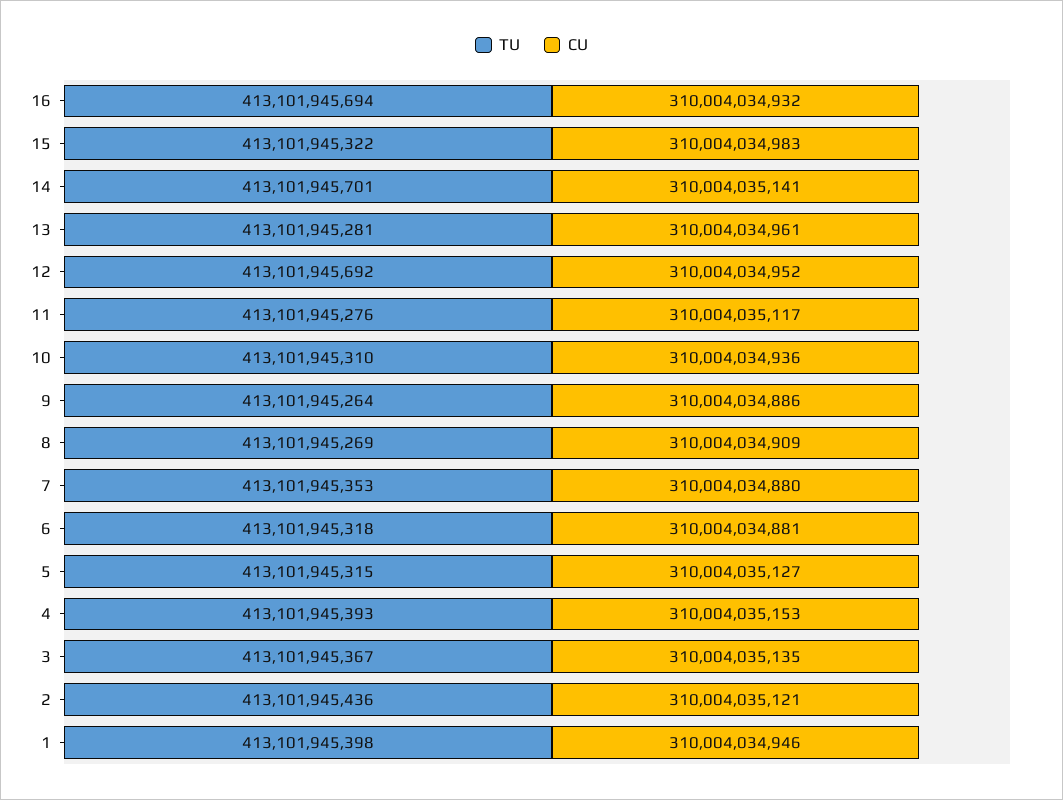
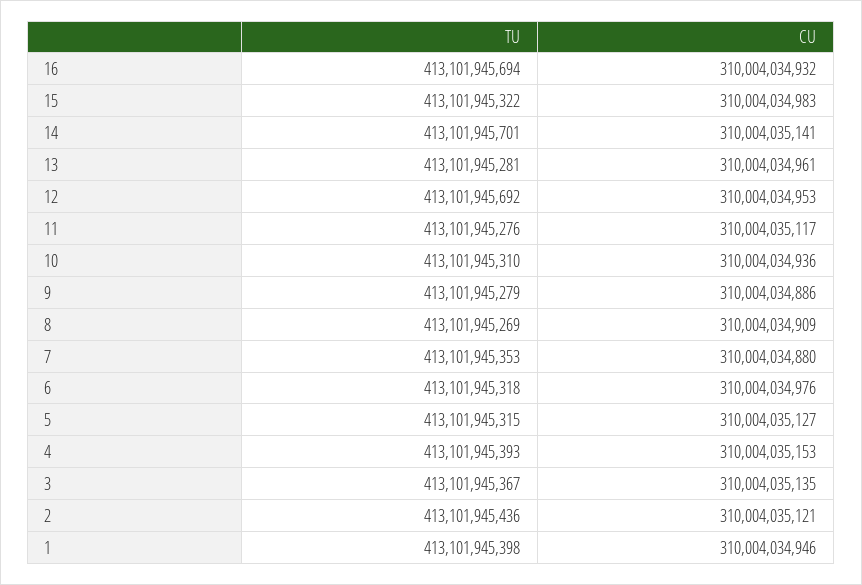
  {
    "TU": {
      "16": 413101945694,
      "15": 413101945322,
      "14": 413101945701,
      "13": 413101945281,
      "12": 413101945692,
      "11": 413101945276,
      "10": 413101945310,
-     "9": 413101945264,
+     "9": 413101945279,
      "8": 413101945269,
      "7": 413101945353,
      "6": 413101945318,
      "5": 413101945315,
      "4": 413101945393,
      "3": 413101945367,
      "2": 413101945436,
      "1": 413101945398
    },
    "CU": {
      "16": 310004034932,
      "15": 310004034983,
      "14": 310004035141,
      "13": 310004034961,
-     "12": 310004034952,
+     "12": 310004034953,
      "11": 310004035117,
      "10": 310004034936,
      "9": 310004034886,
      "8": 310004034909,
      "7": 310004034880,
-     "6": 310004034881,
+     "6": 310004034976,
      "5": 310004035127,
      "4": 310004035153,
      "3": 310004035135,
      "2": 310004035121,
      "1": 310004034946
    }
  }

